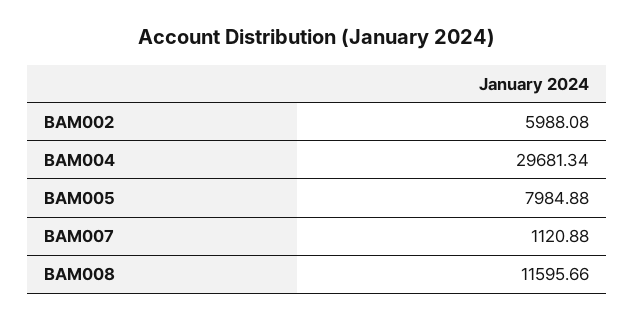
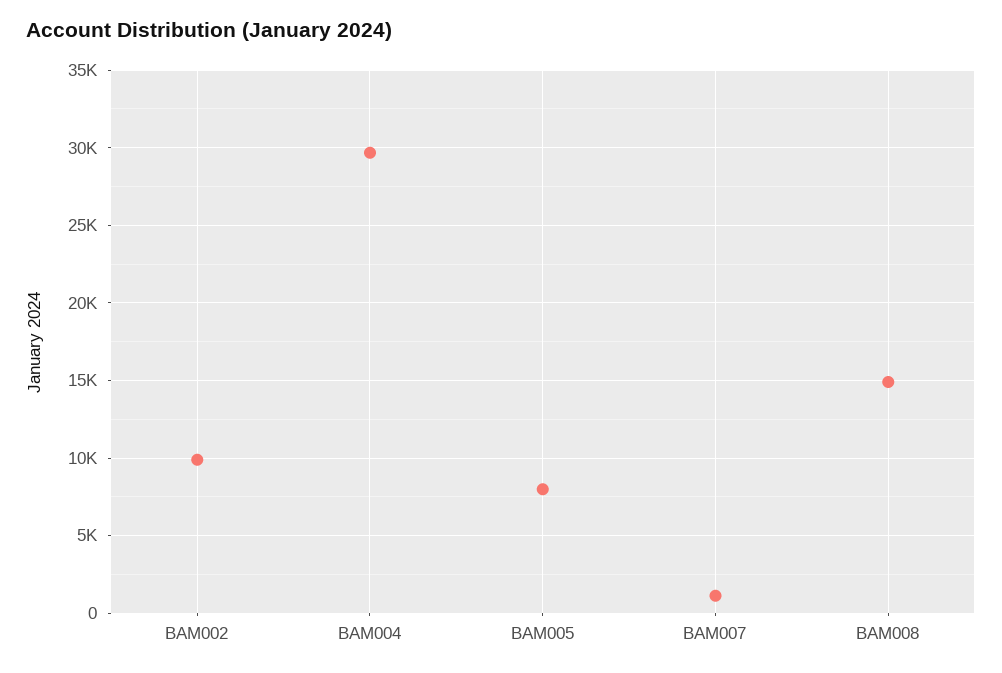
  {
-   "BAM002": 5988.08,
+   "BAM002": 10000,
    "BAM004": 29681.34,
    "BAM005": 7984.88,
    "BAM007": 1120.88,
-   "BAM008": 11595.66
+   "BAM008": 15000
  }

